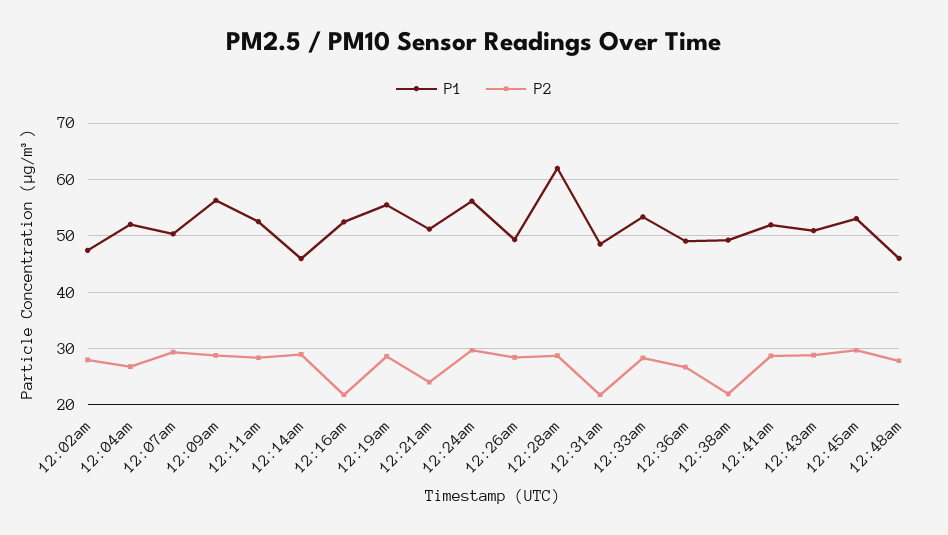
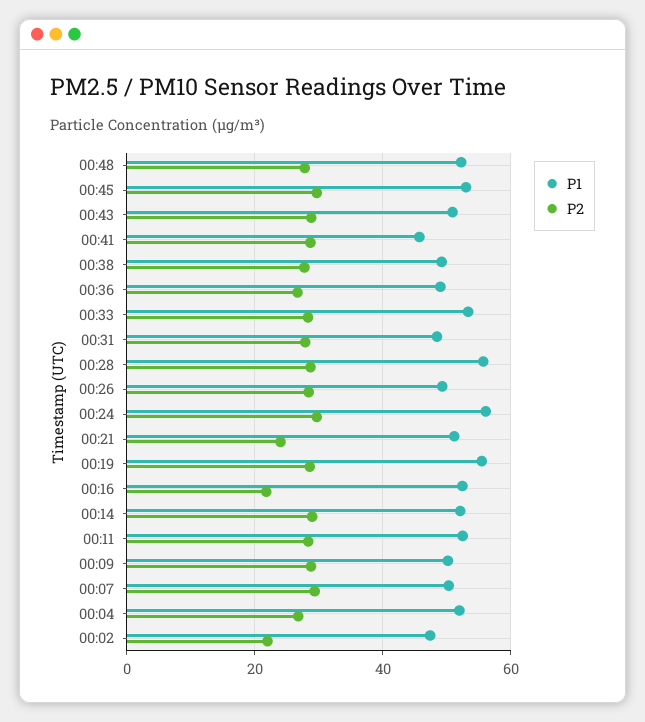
  {
    "P1": {
      "12:02am": 48,
      "12:04am": 52,
      "12:07am": 50,
-     "12:09am": 56,
+     "12:09am": 50,
      "12:11am": 52,
-     "12:14am": 46,
+     "12:14am": 52,
      "12:16am": 52,
      "12:19am": 56,
      "12:21am": 52,
      "12:24am": 56,
      "12:26am": 50,
-     "12:28am": 62,
+     "12:28am": 56,
      "12:31am": 48,
      "12:33am": 54,
      "12:36am": 50,
      "12:38am": 50,
-     "12:41am": 52,
+     "12:41am": 46,
      "12:43am": 50,
      "12:45am": 54,
-     "12:48am": 46
+     "12:48am": 52
    },
    "P2": {
-     "12:02am": 28,
+     "12:02am": 22,
      "12:04am": 26,
      "12:07am": 30,
      "12:09am": 28,
      "12:11am": 28,
      "12:14am": 28,
      "12:16am": 22,
      "12:19am": 28,
      "12:21am": 24,
      "12:24am": 30,
      "12:26am": 28,
      "12:28am": 28,
-     "12:31am": 22,
+     "12:31am": 28,
      "12:33am": 28,
      "12:36am": 26,
-     "12:38am": 22,
+     "12:38am": 28,
      "12:41am": 28,
      "12:43am": 28,
      "12:45am": 30,
      "12:48am": 28
    }
  }

